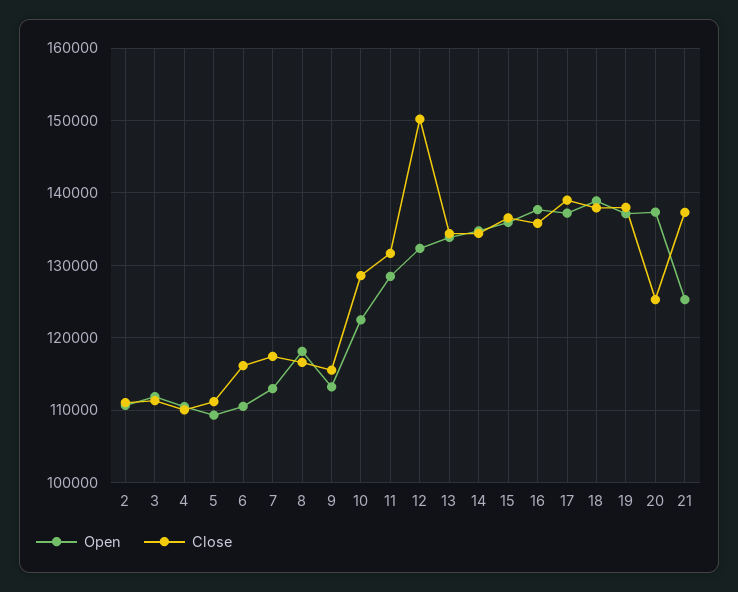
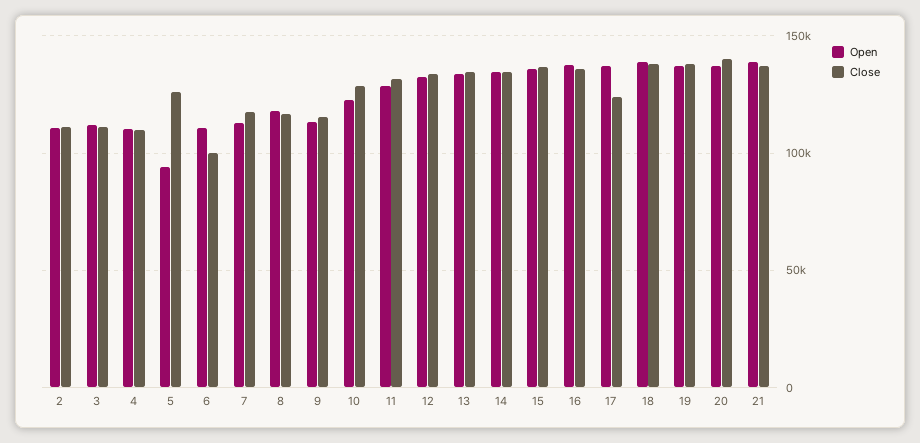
  {
    "Open": {
      "2": 111000,
      "3": 112000,
      "4": 110000,
-     "5": 109000,
+     "5": 95000,
      "6": 111000,
      "7": 113000,
      "8": 118000,
      "9": 113000,
      "10": 122000,
      "11": 128000,
      "12": 132000,
      "13": 134000,
      "14": 135000,
      "15": 136000,
      "16": 138000,
      "17": 137000,
      "18": 139000,
      "19": 137000,
      "20": 137000,
-     "21": 125000
+     "21": 140000
    },
    "Close": {
      "2": 111000,
      "3": 111000,
      "4": 110000,
-     "5": 111000,
+     "5": 125000,
-     "6": 116000,
+     "6": 100000,
      "7": 117000,
      "8": 117000,
      "9": 116000,
      "10": 129000,
      "11": 132000,
-     "12": 150000,
+     "12": 135000,
      "13": 134000,
      "14": 134000,
      "15": 137000,
      "16": 136000,
-     "17": 139000,
+     "17": 125000,
      "18": 138000,
      "19": 138000,
-     "20": 125000,
+     "20": 140000,
      "21": 137000
    }
  }

